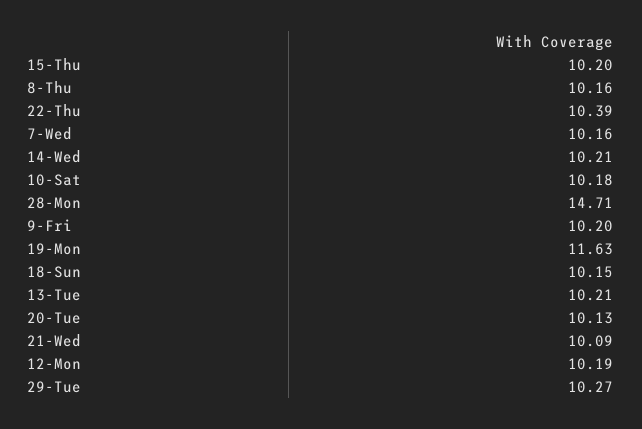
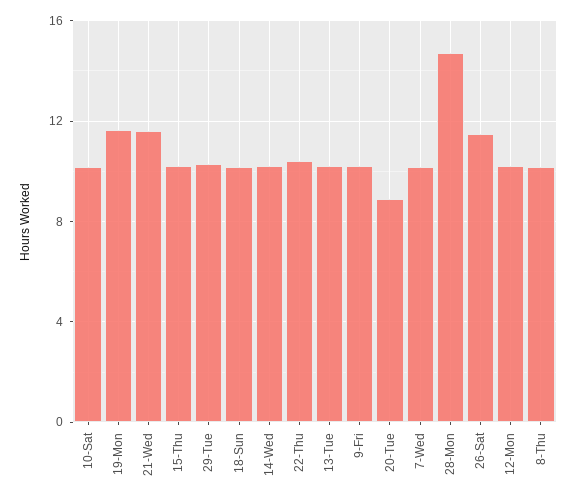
  {
    "15-Thu": 10.2,
    "8-Thu": 10.16,
    "22-Thu": 10.39,
    "7-Wed": 10.16,
    "14-Wed": 10.21,
    "10-Sat": 10.18,
    "28-Mon": 14.71,
    "9-Fri": 10.2,
    "19-Mon": 11.63,
    "18-Sun": 10.15,
    "13-Tue": 10.21,
-   "20-Tue": 10.13,
+   "20-Tue": 9,
-   "21-Wed": 10.09,
+   "21-Wed": 11.5,
    "12-Mon": 10.19,
-   "29-Tue": 10.27
+   "29-Tue": 10.27,
+   "26-Sat": 11.5
  }

